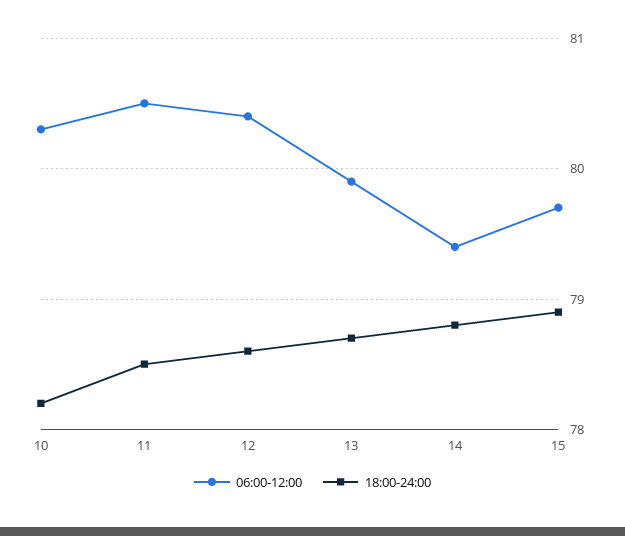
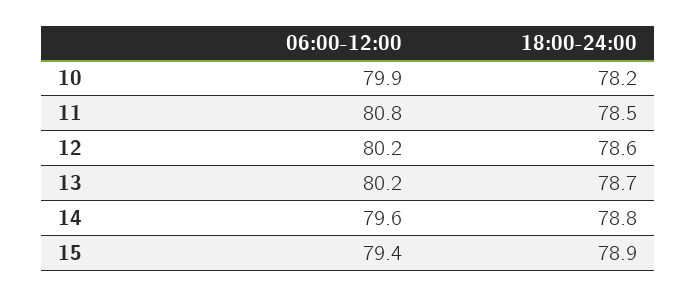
  {
    "06:00-12:00": {
-     "10": 80.3,
+     "10": 79.9,
-     "11": 80.5,
+     "11": 80.8,
-     "12": 80.4,
+     "12": 80.2,
-     "13": 79.9,
+     "13": 80.2,
-     "14": 79.4,
+     "14": 79.6,
-     "15": 79.7
+     "15": 79.4
    },
    "18:00-24:00": {
      "10": 78.2,
      "11": 78.5,
      "12": 78.6,
      "13": 78.7,
      "14": 78.8,
      "15": 78.9
    }
  }

